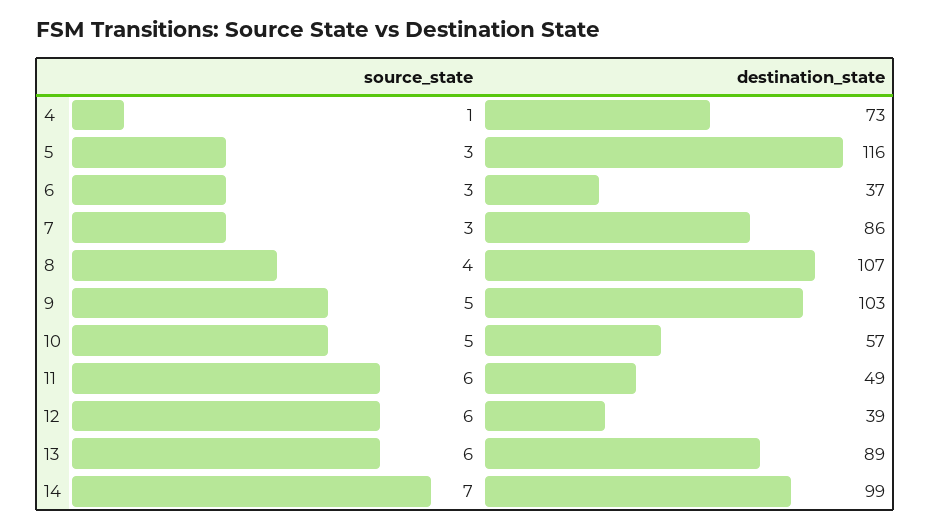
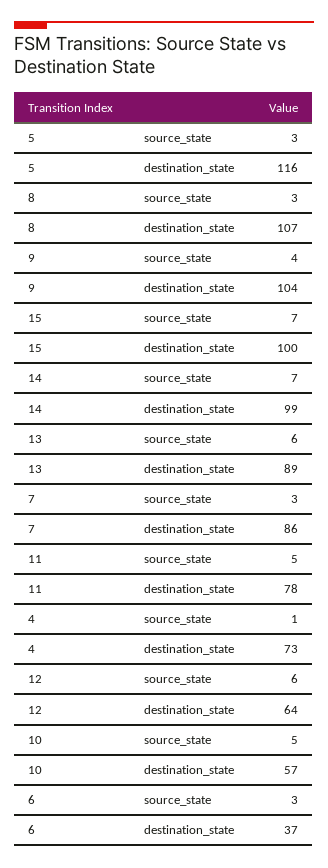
  {
    "source_state": {
      "4": 1,
      "5": 3,
      "6": 3,
      "7": 3,
-     "8": 4,
+     "8": 3,
-     "9": 5,
+     "9": 4,
      "10": 5,
-     "11": 6,
+     "11": 5,
      "12": 6,
      "13": 6,
-     "14": 7
+     "14": 7,
+     "15": 7
    },
    "destination_state": {
      "4": 73,
      "5": 116,
      "6": 37,
      "7": 86,
      "8": 107,
-     "9": 103,
+     "9": 104,
      "10": 57,
-     "11": 49,
+     "11": 78,
-     "12": 39,
+     "12": 64,
      "13": 89,
-     "14": 99
+     "14": 99,
+     "15": 100
    }
  }

